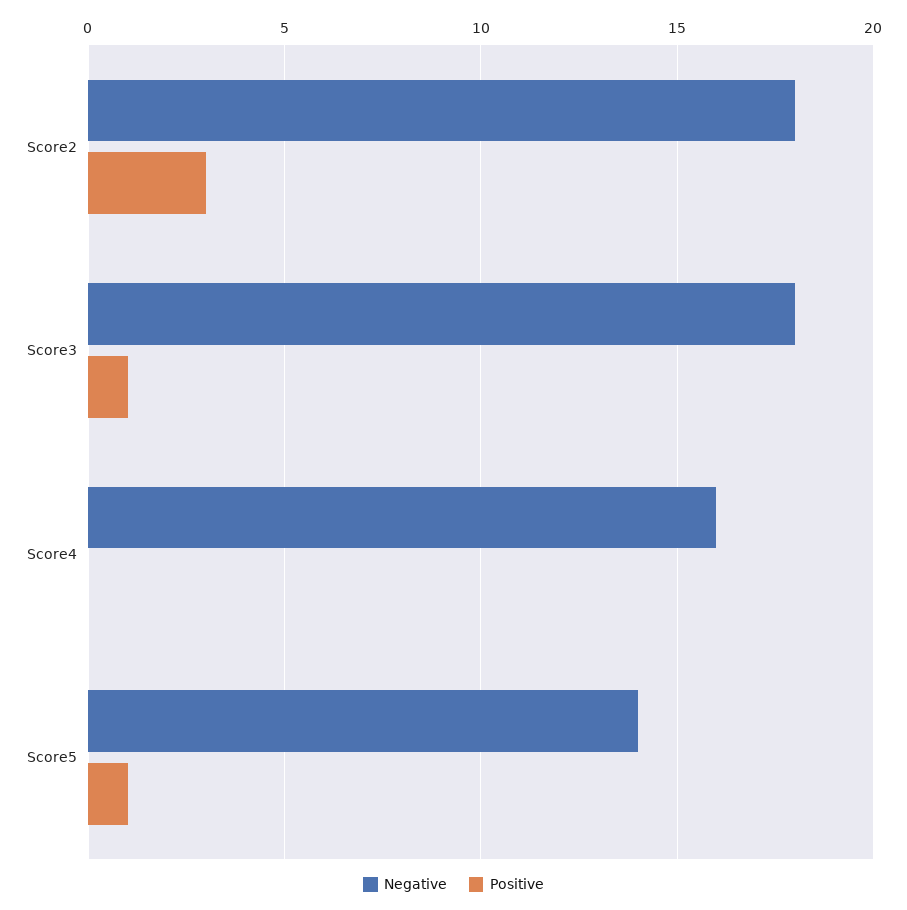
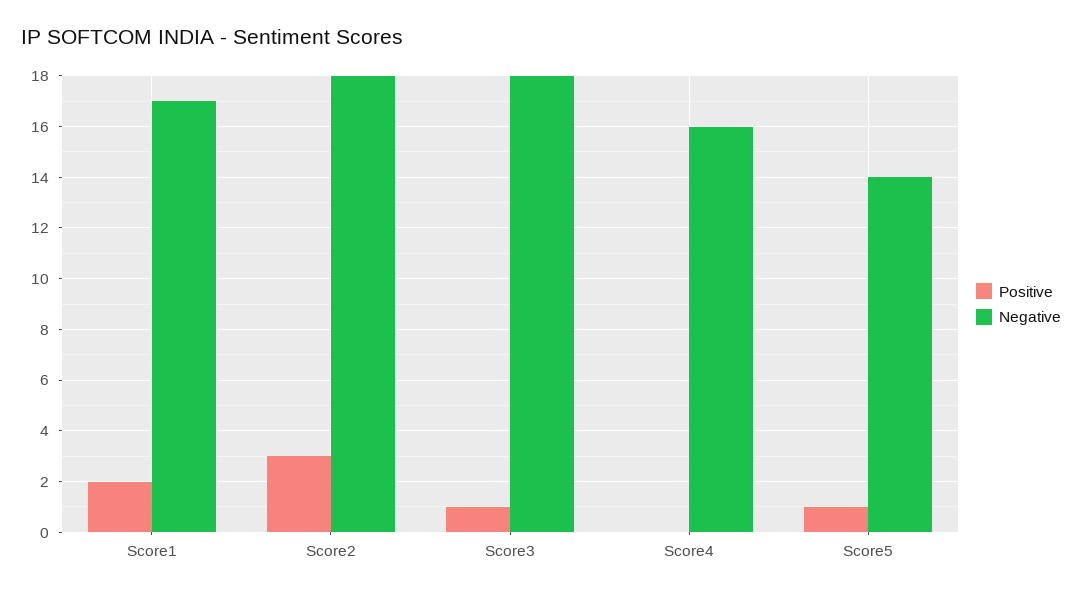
  {
    "Negative": {
      "Score2": 18,
      "Score3": 18,
      "Score4": 16,
-     "Score5": 14
+     "Score5": 14,
+     "Score1": 17
    },
    "Positive": {
      "Score2": 3,
      "Score3": 1,
      "Score4": 0,
-     "Score5": 1
+     "Score5": 1,
+     "Score1": 2
    }
  }

